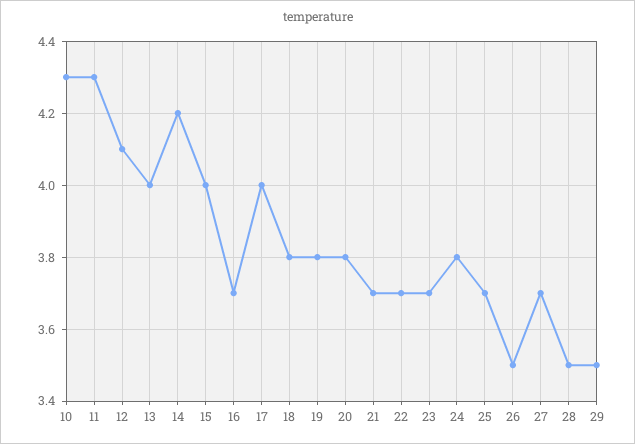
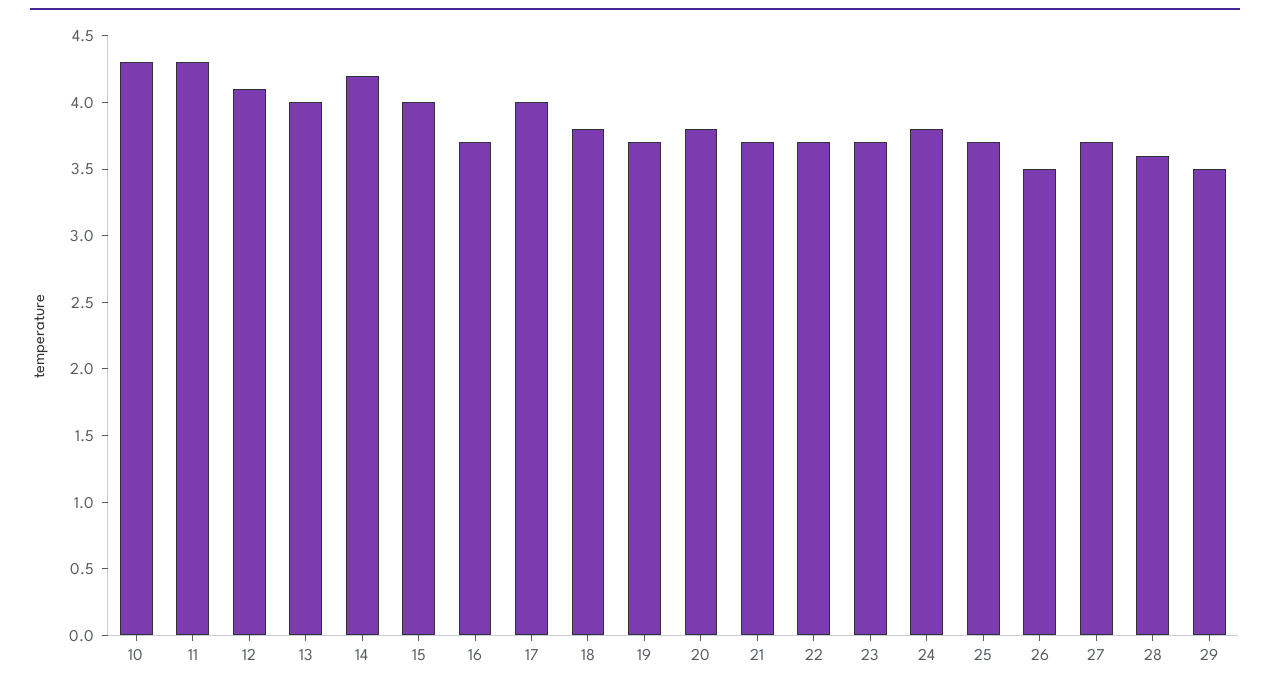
  {
    "10": 4.3,
    "11": 4.3,
    "12": 4.1,
    "13": 4,
    "14": 4.2,
    "15": 4,
    "16": 3.7,
    "17": 4,
    "18": 3.8,
-   "19": 3.8,
+   "19": 3.7,
    "20": 3.8,
    "21": 3.7,
    "22": 3.7,
    "23": 3.7,
    "24": 3.8,
    "25": 3.7,
    "26": 3.5,
    "27": 3.7,
-   "28": 3.5,
+   "28": 3.6,
    "29": 3.5
  }

